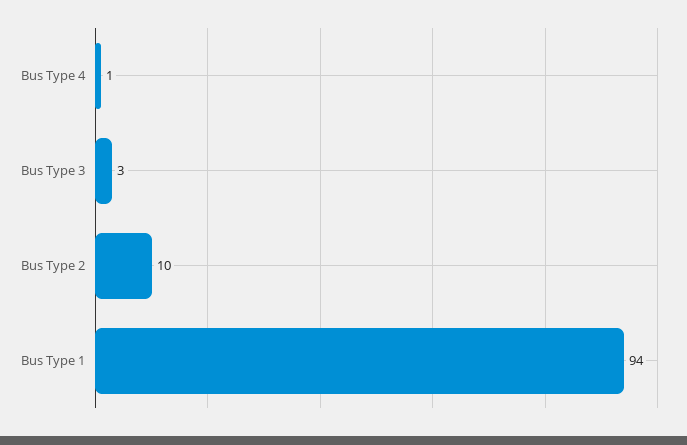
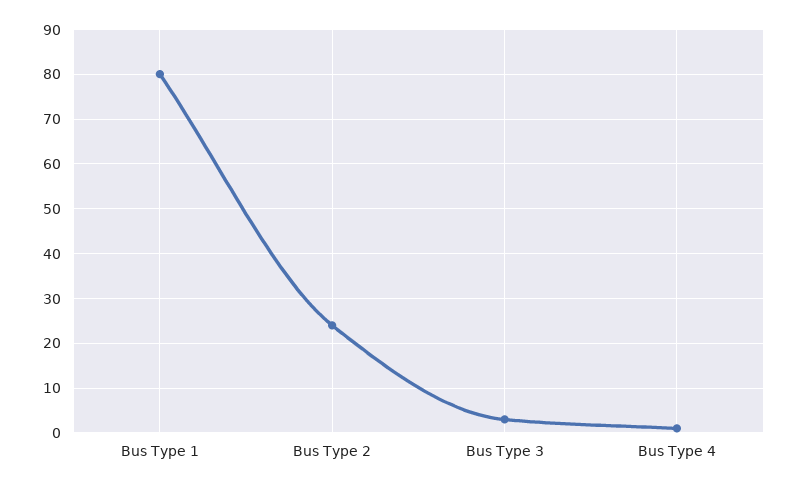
  {
    "Bus Type 4": 1,
    "Bus Type 3": 3,
-   "Bus Type 2": 10,
+   "Bus Type 2": 25,
-   "Bus Type 1": 94
+   "Bus Type 1": 80
  }

